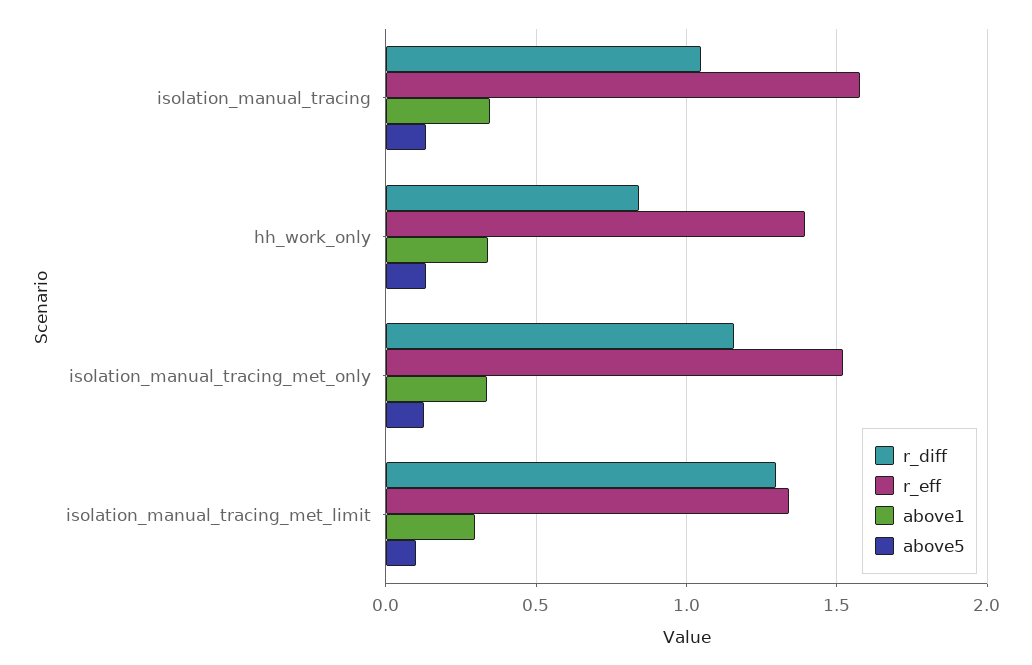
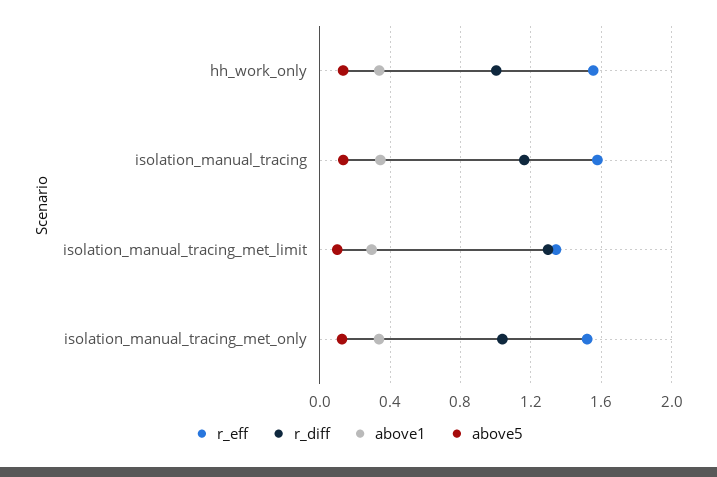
  {
    "r_diff": {
-     "isolation_manual_tracing": 1.05,
+     "isolation_manual_tracing": 1.15,
-     "hh_work_only": 0.85,
+     "hh_work_only": 1,
-     "isolation_manual_tracing_met_only": 1.15,
+     "isolation_manual_tracing_met_only": 1.05,
      "isolation_manual_tracing_met_limit": 1.3
    },
    "r_eff": {
      "isolation_manual_tracing": 1.6,
-     "hh_work_only": 1.4,
+     "hh_work_only": 1.55,
      "isolation_manual_tracing_met_only": 1.5,
      "isolation_manual_tracing_met_limit": 1.35
    },
    "above1": {
      "isolation_manual_tracing": 0.35,
      "hh_work_only": 0.35,
      "isolation_manual_tracing_met_only": 0.35,
      "isolation_manual_tracing_met_limit": 0.3
    },
    "above5": {
      "isolation_manual_tracing": 0.15,
      "hh_work_only": 0.15,
      "isolation_manual_tracing_met_only": 0.15,
      "isolation_manual_tracing_met_limit": 0.1
    }
  }

